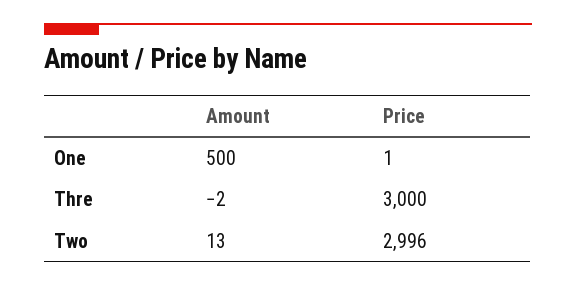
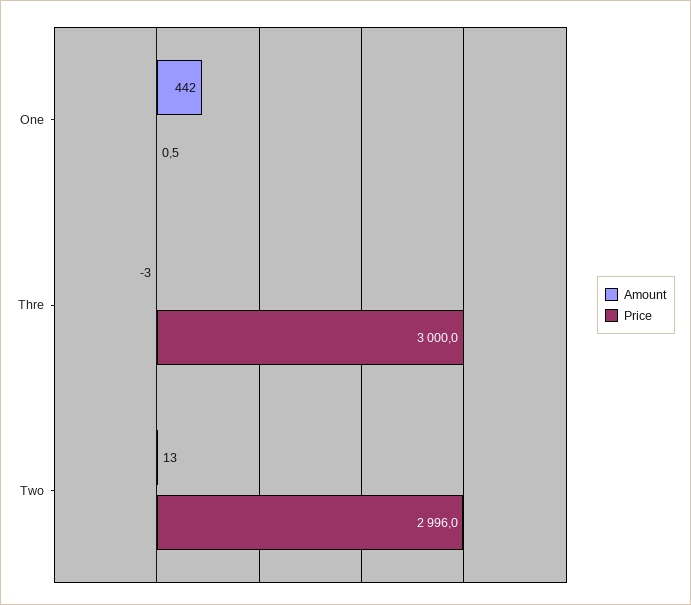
  {
    "Amount": {
-     "One": 500,
+     "One": 442,
-     "Thre": -2,
+     "Thre": -3,
      "Two": 13
    },
    "Price": {
      "One": 0.5,
      "Thre": 3000,
      "Two": 2996
    }
  }

